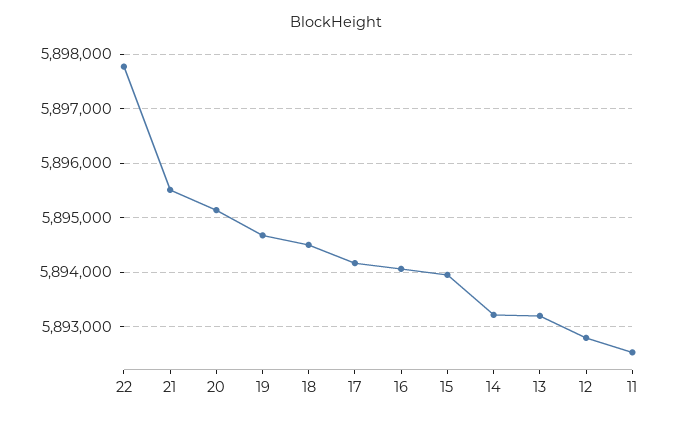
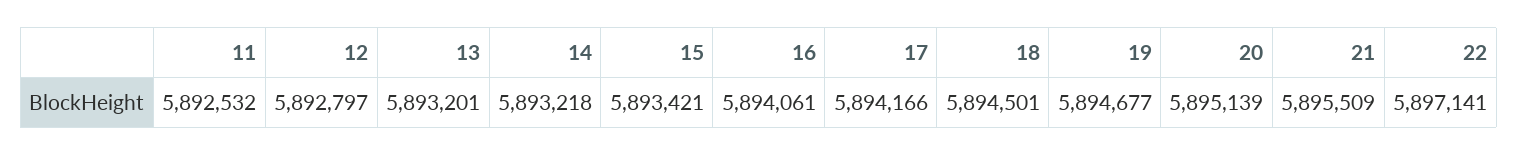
  {
-   "22": 5897800,
+   "22": 5897141,
    "21": 5895509,
    "20": 5895139,
    "19": 5894677,
    "18": 5894501,
    "17": 5894166,
    "16": 5894061,
-   "15": 5894000,
+   "15": 5893421,
    "14": 5893218,
    "13": 5893201,
    "12": 5892797,
    "11": 5892532
  }

